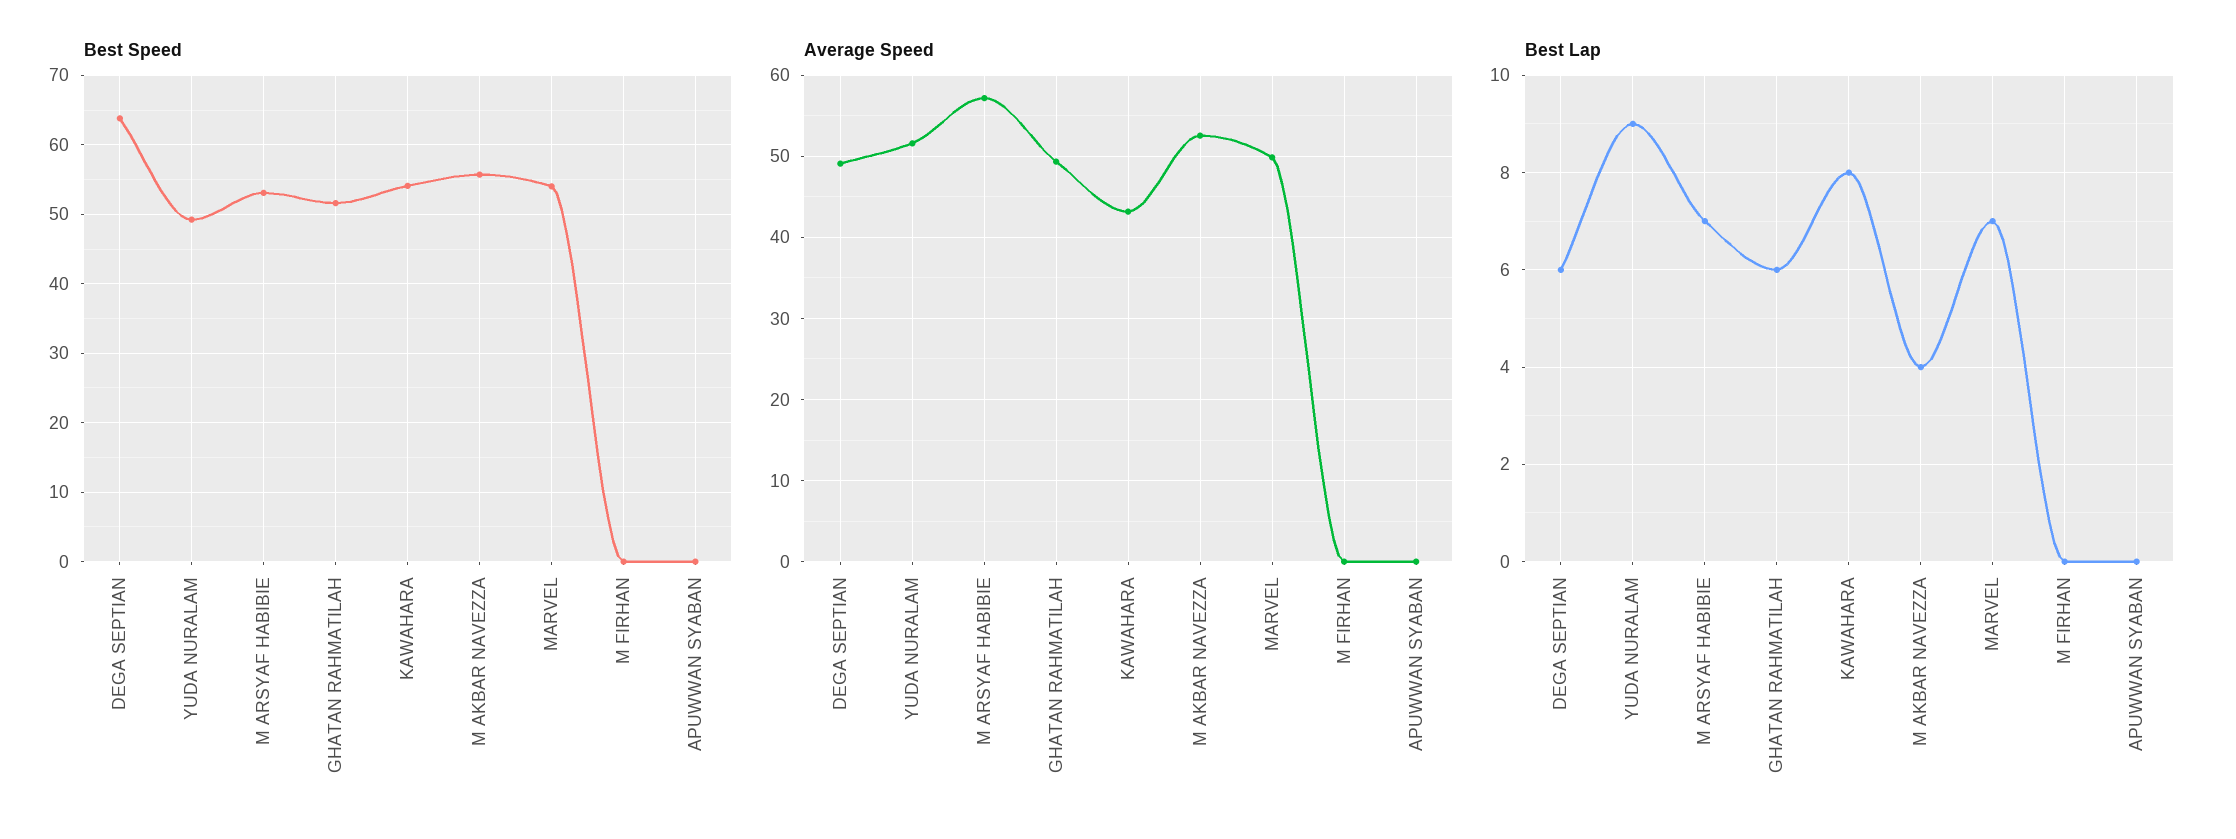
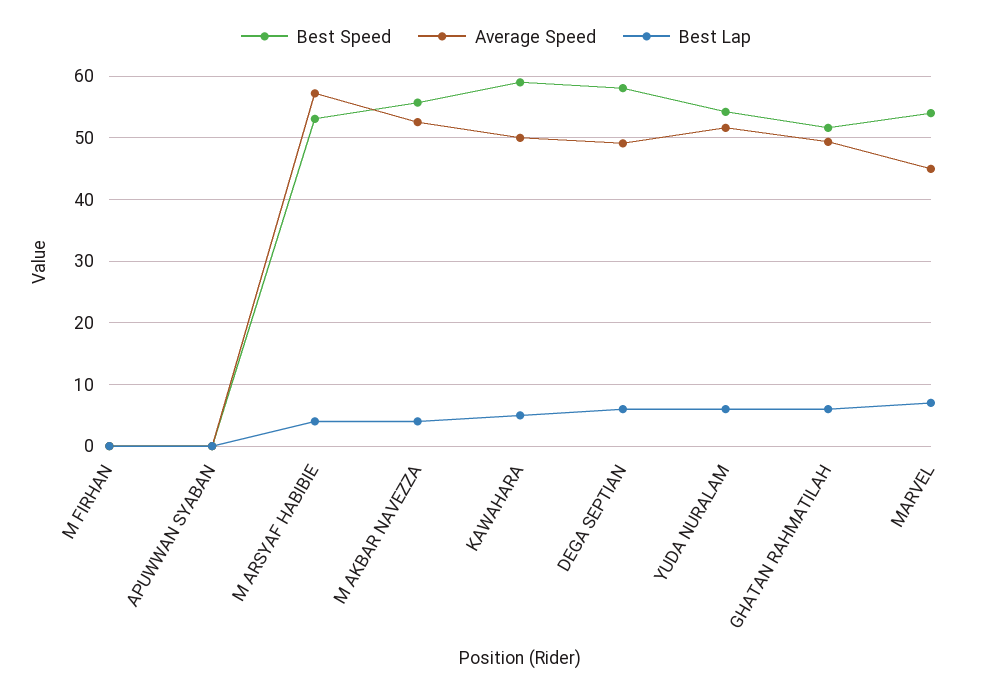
  {
    "Best Speed": {
-     "DEGA SEPTIAN": 64,
+     "DEGA SEPTIAN": 58,
-     "YUDA NURALAM": 49,
+     "YUDA NURALAM": 54,
      "M ARSYAF HABIBIE": 53,
      "GHATAN RAHMATILAH": 52,
-     "KAWAHARA": 54,
+     "KAWAHARA": 59,
      "M AKBAR NAVEZZA": 56,
      "MARVEL": 54,
      "M FIRHAN": 0,
      "APUWWAN SYABAN": 0
    },
    "Average Speed": {
      "DEGA SEPTIAN": 49,
      "YUDA NURALAM": 52,
      "M ARSYAF HABIBIE": 57,
      "GHATAN RAHMATILAH": 49,
-     "KAWAHARA": 43,
+     "KAWAHARA": 50,
      "M AKBAR NAVEZZA": 53,
-     "MARVEL": 50,
+     "MARVEL": 45,
      "M FIRHAN": 0,
      "APUWWAN SYABAN": 0
    },
    "Best Lap": {
      "DEGA SEPTIAN": 6,
-     "YUDA NURALAM": 9,
+     "YUDA NURALAM": 6,
-     "M ARSYAF HABIBIE": 7,
+     "M ARSYAF HABIBIE": 4,
      "GHATAN RAHMATILAH": 6,
-     "KAWAHARA": 8,
+     "KAWAHARA": 5,
      "M AKBAR NAVEZZA": 4,
      "MARVEL": 7,
      "M FIRHAN": 0,
      "APUWWAN SYABAN": 0
    }
  }

